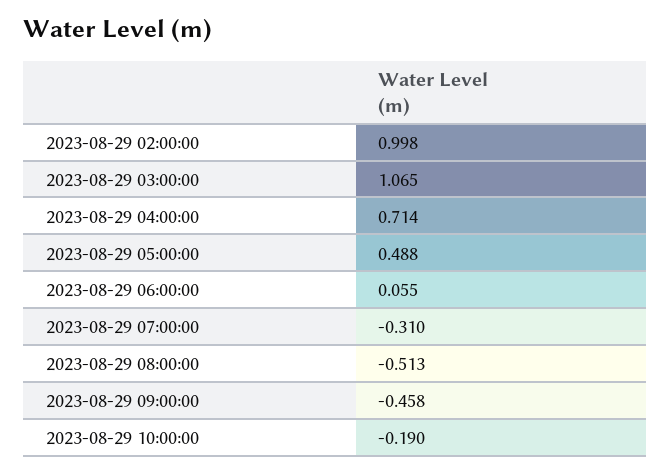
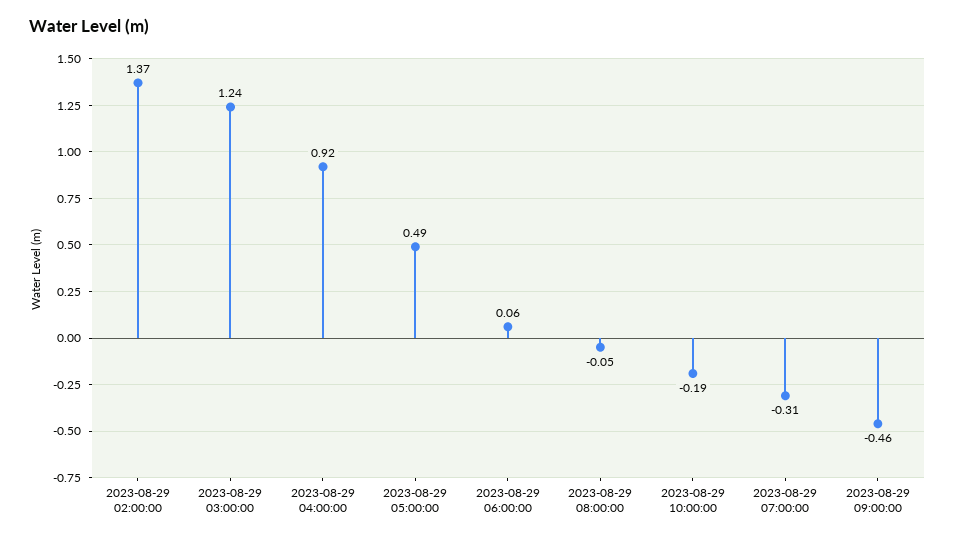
  {
-   "2023-08-29 02:00:00": 0.998,
+   "2023-08-29 02:00:00": 1.37,
-   "2023-08-29 03:00:00": 1.065,
+   "2023-08-29 03:00:00": 1.24,
-   "2023-08-29 04:00:00": 0.714,
+   "2023-08-29 04:00:00": 0.92,
    "2023-08-29 05:00:00": 0.488,
    "2023-08-29 06:00:00": 0.055,
    "2023-08-29 07:00:00": -0.31,
-   "2023-08-29 08:00:00": -0.513,
+   "2023-08-29 08:00:00": -0.05,
    "2023-08-29 09:00:00": -0.458,
    "2023-08-29 10:00:00": -0.19
  }

